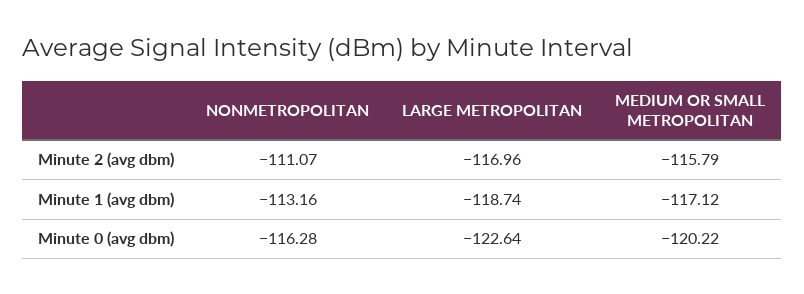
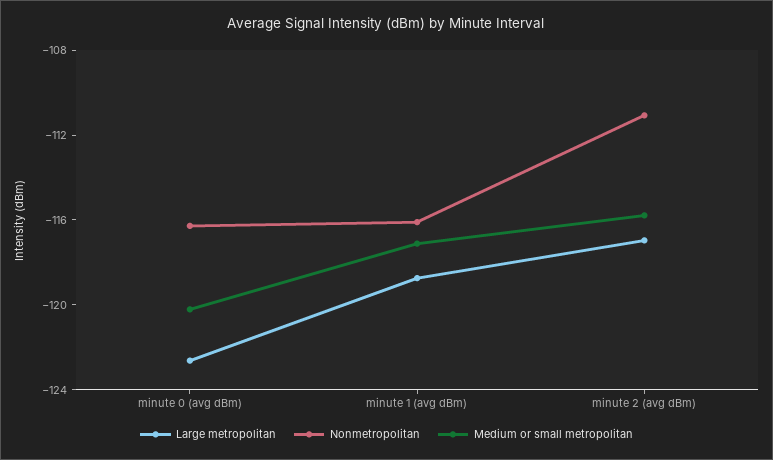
  {
    "NONMETROPOLITAN": {
      "Minute 2 (avg dbm)": -111.07,
-     "Minute 1 (avg dbm)": -113.16,
+     "Minute 1 (avg dbm)": -116,
      "Minute 0 (avg dbm)": -116.28
    },
    "LARGE METROPOLITAN": {
      "Minute 2 (avg dbm)": -116.96,
      "Minute 1 (avg dbm)": -118.74,
      "Minute 0 (avg dbm)": -122.64
    },
    "MEDIUM OR SMALL METROPOLITAN": {
      "Minute 2 (avg dbm)": -115.79,
      "Minute 1 (avg dbm)": -117.12,
      "Minute 0 (avg dbm)": -120.22
    }
  }

